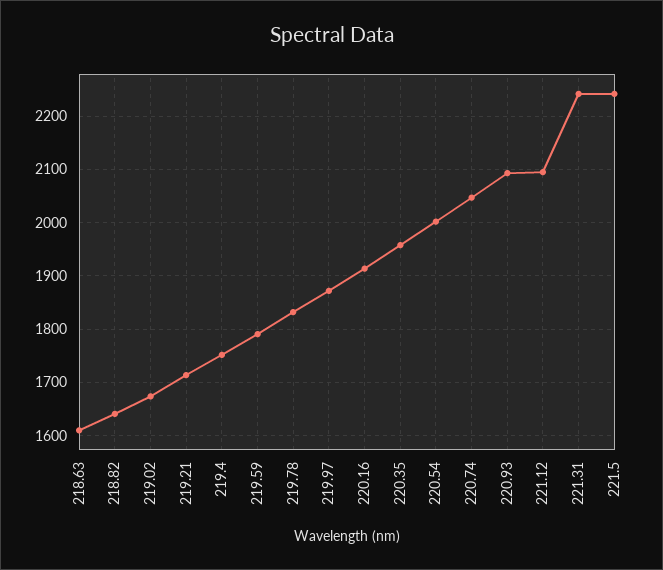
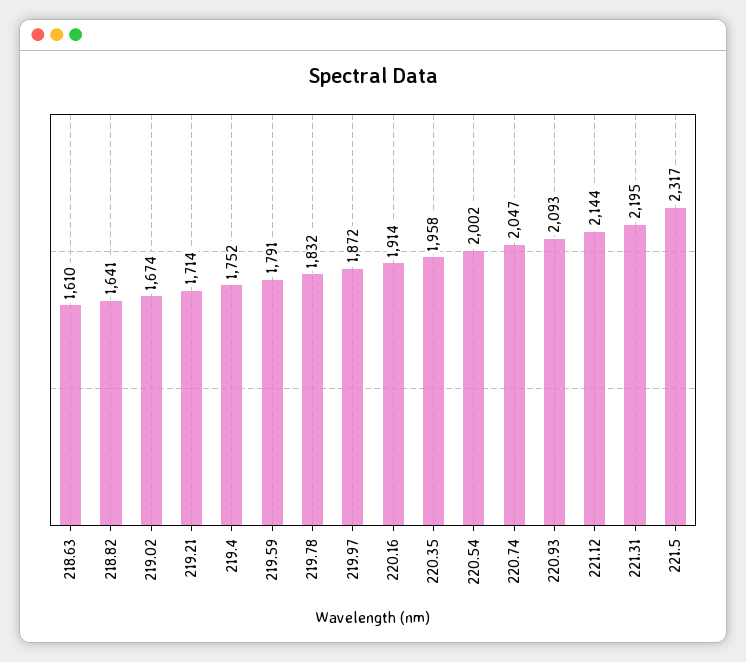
  {
    "218.63": 1610,
    "218.82": 1641,
    "219.02": 1674,
    "219.21": 1714,
    "219.4": 1752,
    "219.59": 1791,
    "219.78": 1832,
    "219.97": 1872,
    "220.16": 1914,
    "220.35": 1958,
    "220.54": 2002,
    "220.74": 2047,
    "220.93": 2093,
-   "221.12": 2100,
+   "221.12": 2144,
-   "221.31": 2240,
+   "221.31": 2195,
-   "221.5": 2240
+   "221.5": 2317
  }

